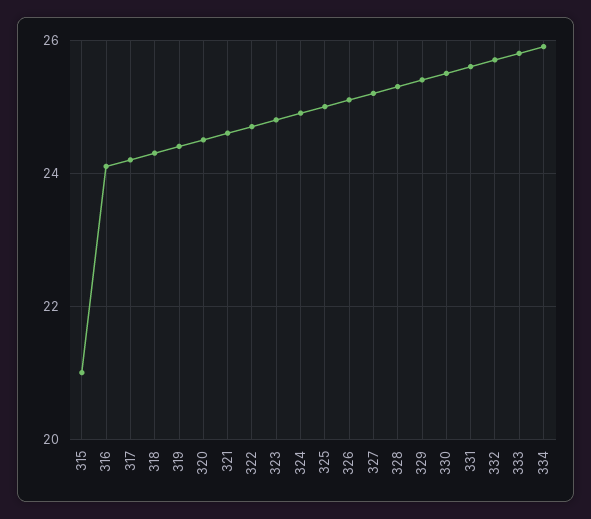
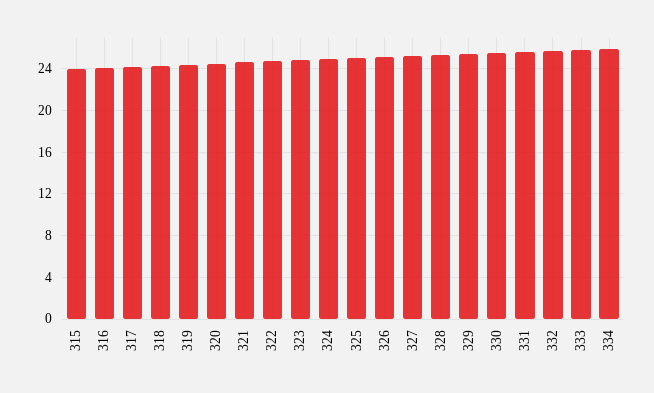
  {
-   "315": 21,
+   "315": 24,
    "316": 24,
    "317": 24,
    "318": 24.5,
    "319": 24.5,
    "320": 24.5,
    "321": 24.5,
    "322": 24.5,
    "323": 25,
    "324": 25,
    "325": 25,
    "326": 25,
    "327": 25,
    "328": 25.5,
    "329": 25.5,
    "330": 25.5,
    "331": 25.5,
    "332": 25.5,
    "333": 26,
    "334": 26
  }

